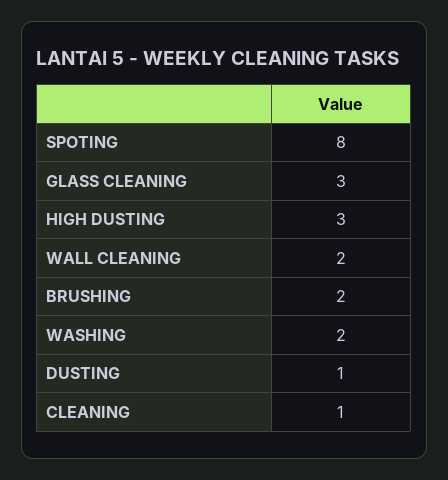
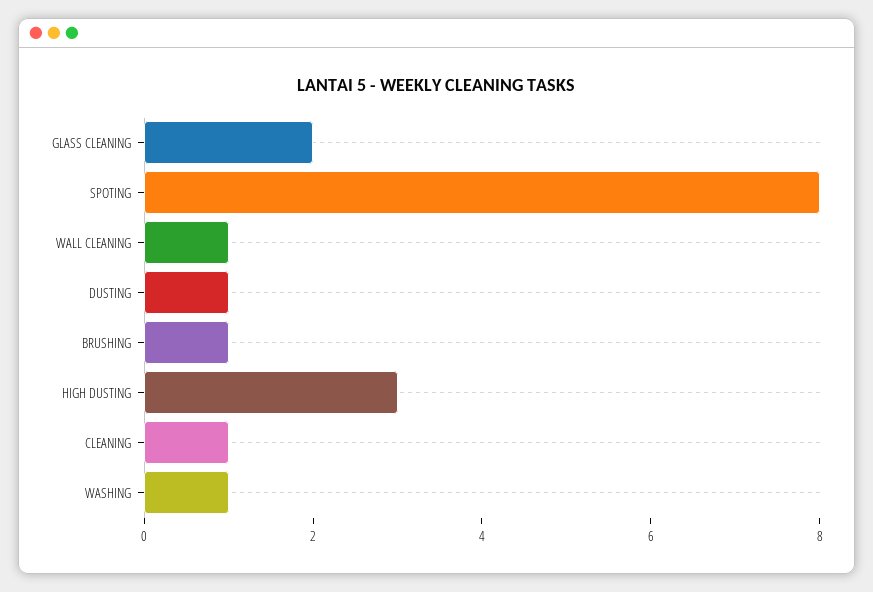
  {
    "SPOTING": 8,
-   "GLASS CLEANING": 3,
+   "GLASS CLEANING": 2,
    "HIGH DUSTING": 3,
-   "WALL CLEANING": 2,
+   "WALL CLEANING": 1,
-   "BRUSHING": 2,
+   "BRUSHING": 1,
-   "WASHING": 2,
+   "WASHING": 1,
    "DUSTING": 1,
    "CLEANING": 1
  }

